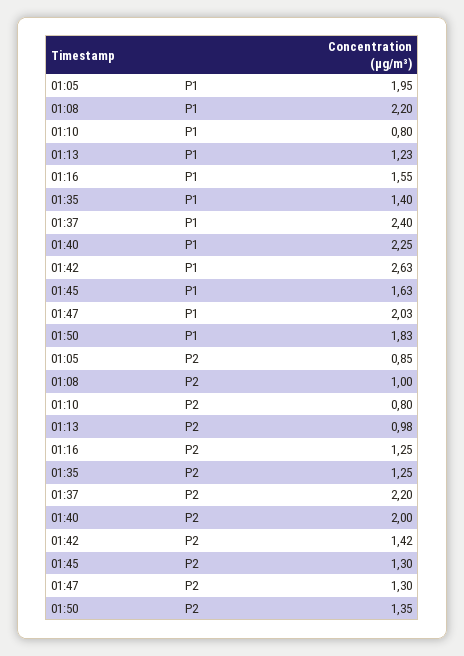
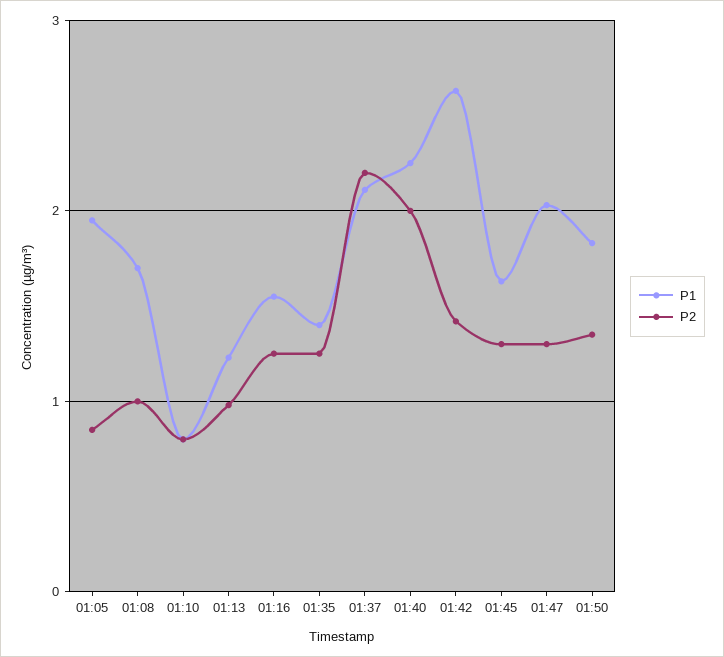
  {
    "P1": {
      "01:05": 1.95,
-     "01:08": 2.2,
+     "01:08": 1.7,
      "01:10": 0.8,
      "01:13": 1.23,
      "01:16": 1.55,
      "01:35": 1.4,
-     "01:37": 2.4,
+     "01:37": 2.1,
      "01:40": 2.25,
      "01:42": 2.63,
      "01:45": 1.63,
      "01:47": 2.03,
      "01:50": 1.83
    },
    "P2": {
      "01:05": 0.85,
      "01:08": 1,
      "01:10": 0.8,
      "01:13": 0.98,
      "01:16": 1.25,
      "01:35": 1.25,
      "01:37": 2.2,
      "01:40": 2,
      "01:42": 1.42,
      "01:45": 1.3,
      "01:47": 1.3,
      "01:50": 1.35
    }
  }

